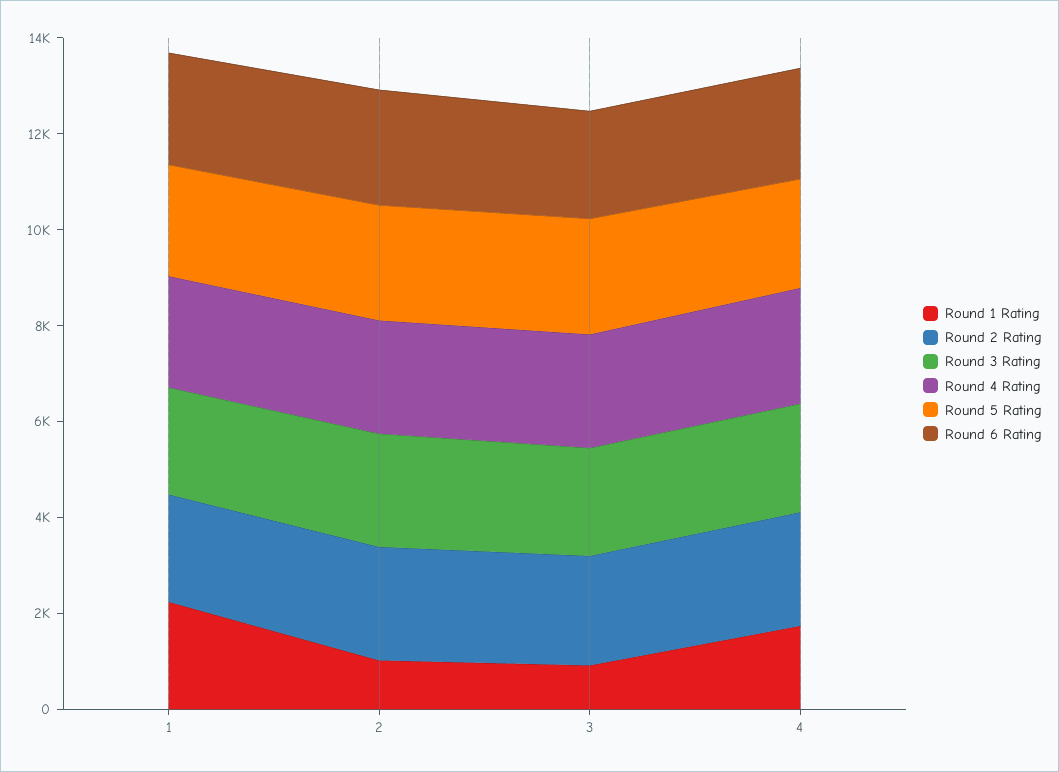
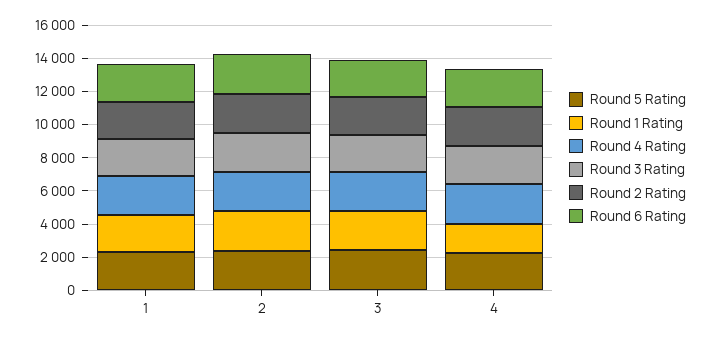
  {
    "Round 1 Rating": {
      "1": 2000,
-     "2": 1000,
+     "2": 2500,
-     "3": 1000,
+     "3": 2500,
      "4": 1500
    },
    "Round 2 Rating": {
      "1": 2000,
      "2": 2500,
      "3": 2500,
      "4": 2500
    },
    "Round 3 Rating": {
      "1": 2000,
      "2": 2500,
      "3": 2000,
      "4": 2500
    },
    "Round 4 Rating": {
      "1": 2500,
      "2": 2500,
      "3": 2500,
      "4": 2500
    },
    "Round 5 Rating": {
      "1": 2500,
      "2": 2500,
      "3": 2500,
      "4": 2500
    },
    "Round 6 Rating": {
      "1": 2500,
      "2": 2500,
      "3": 2000,
      "4": 2500
    }
  }

